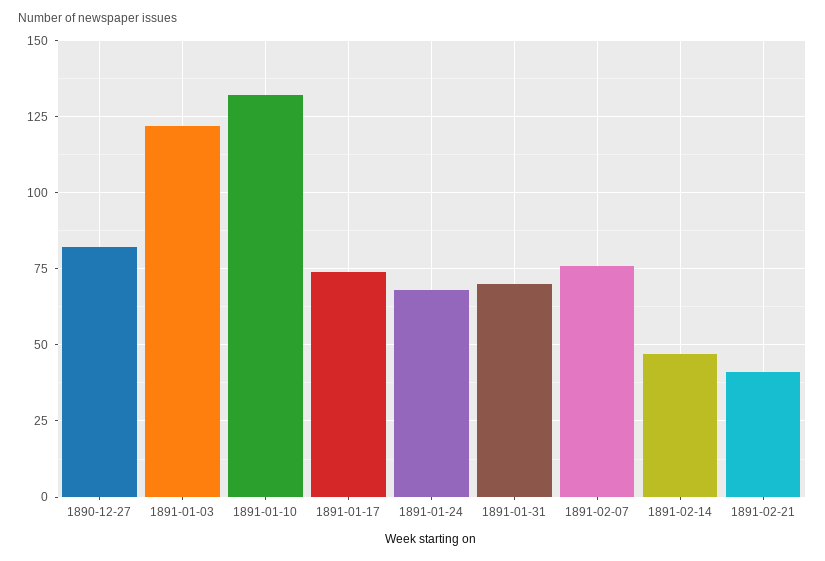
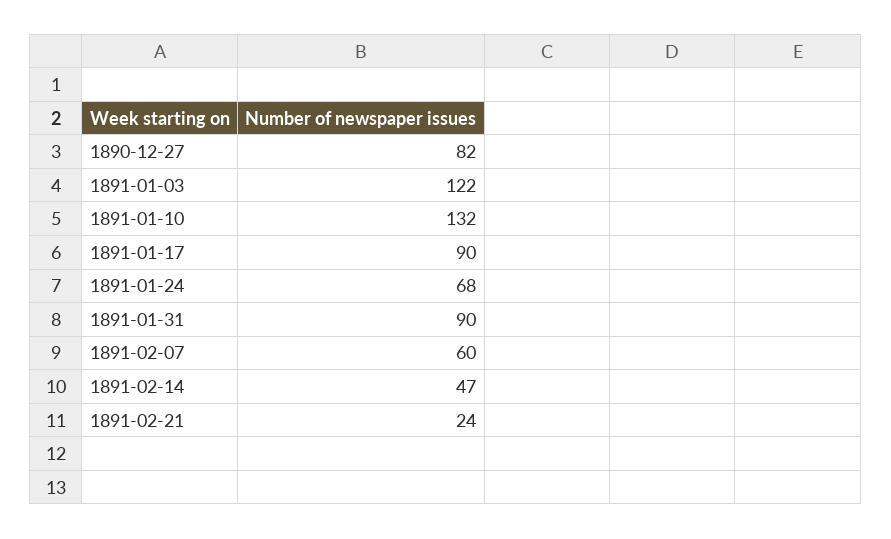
  {
    "1890-12-27": 82,
    "1891-01-03": 122,
    "1891-01-10": 132,
-   "1891-01-17": 75,
+   "1891-01-17": 90,
    "1891-01-24": 68,
-   "1891-01-31": 70,
+   "1891-01-31": 90,
-   "1891-02-07": 75,
+   "1891-02-07": 60,
    "1891-02-14": 47,
-   "1891-02-21": 40
+   "1891-02-21": 24
  }

